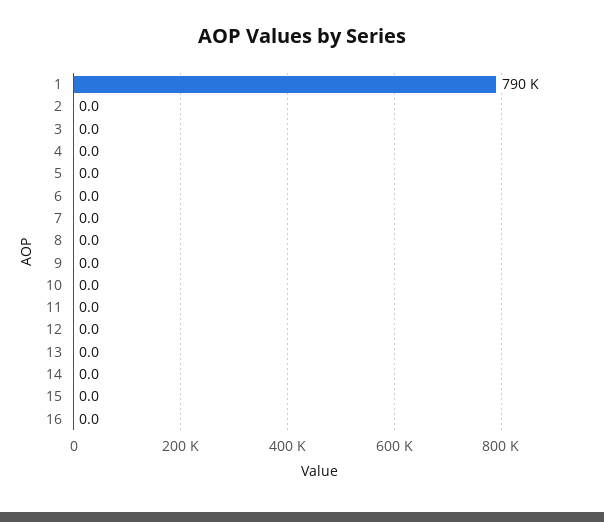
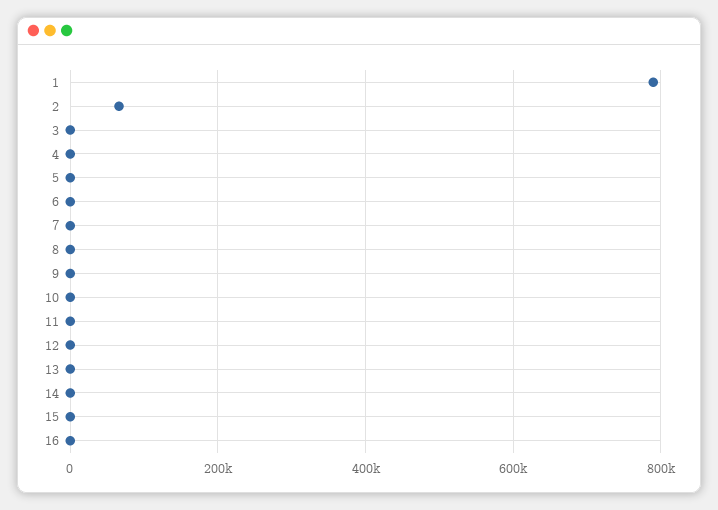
  {
    "1": 790000,
-   "2": 0,
+   "2": 60000,
    "3": 0,
    "4": 0,
    "5": 0,
    "6": 0,
    "7": 0,
    "8": 0,
    "9": 0,
    "10": 0,
    "11": 0,
    "12": 0,
    "13": 0,
    "14": 0,
    "15": 0,
    "16": 0
  }

